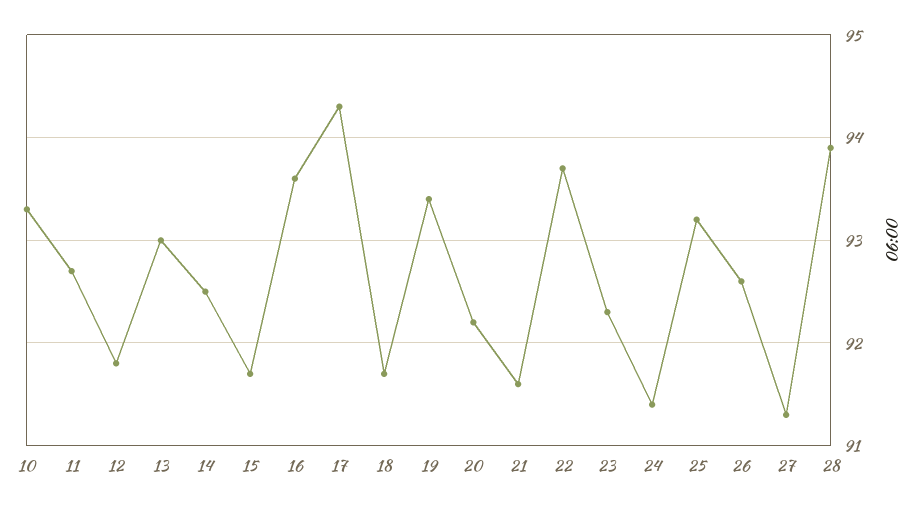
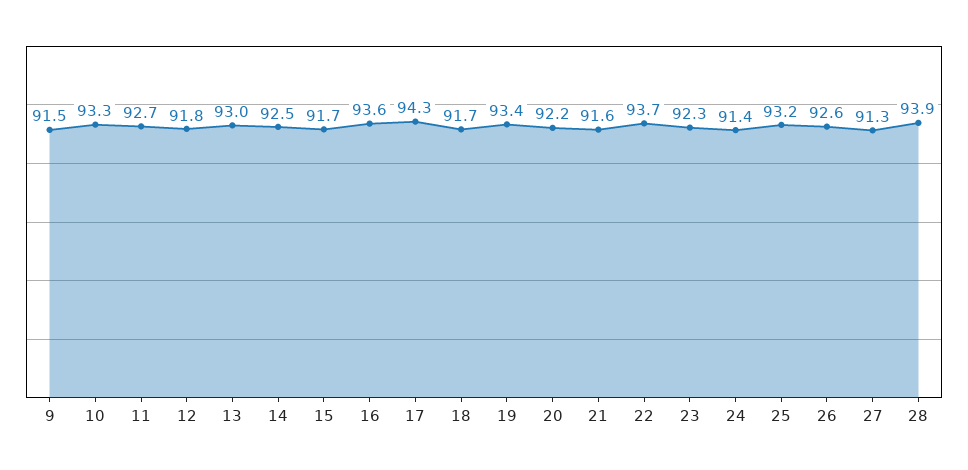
  {
    "10": 93.3,
    "11": 92.7,
    "12": 91.8,
    "13": 93,
    "14": 92.5,
    "15": 91.7,
    "16": 93.6,
    "17": 94.3,
    "18": 91.7,
    "19": 93.4,
    "20": 92.2,
    "21": 91.6,
    "22": 93.7,
    "23": 92.3,
    "24": 91.4,
    "25": 93.2,
    "26": 92.6,
    "27": 91.3,
-   "28": 93.9
+   "28": 93.9,
+   "9": 91.5
  }

